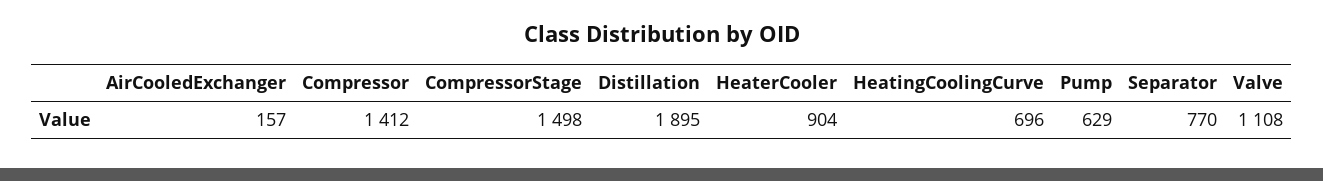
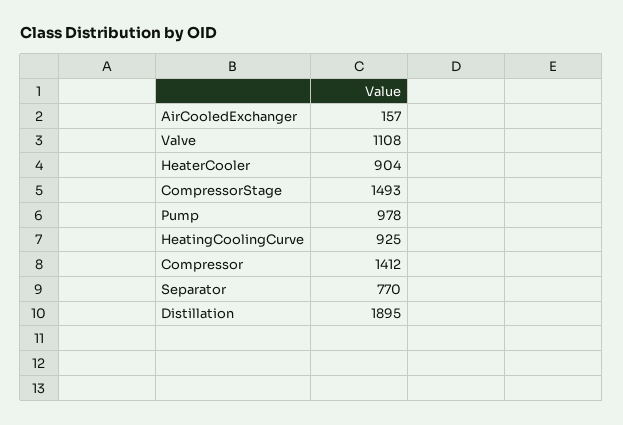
  {
    "AirCooledExchanger": 157,
    "Compressor": 1412,
-   "CompressorStage": 1498,
+   "CompressorStage": 1493,
    "Distillation": 1895,
    "HeaterCooler": 904,
-   "HeatingCoolingCurve": 696,
+   "HeatingCoolingCurve": 925,
-   "Pump": 629,
+   "Pump": 978,
    "Separator": 770,
    "Valve": 1108
  }

